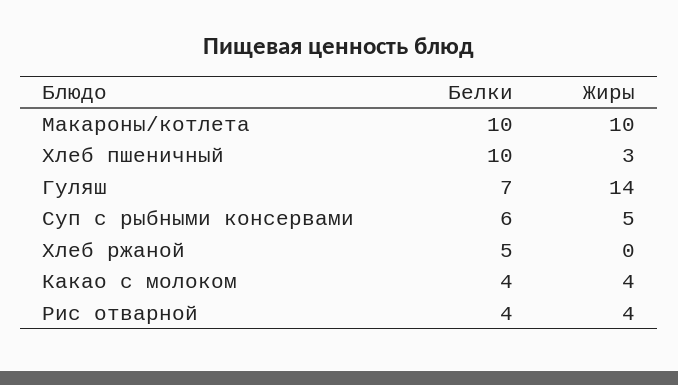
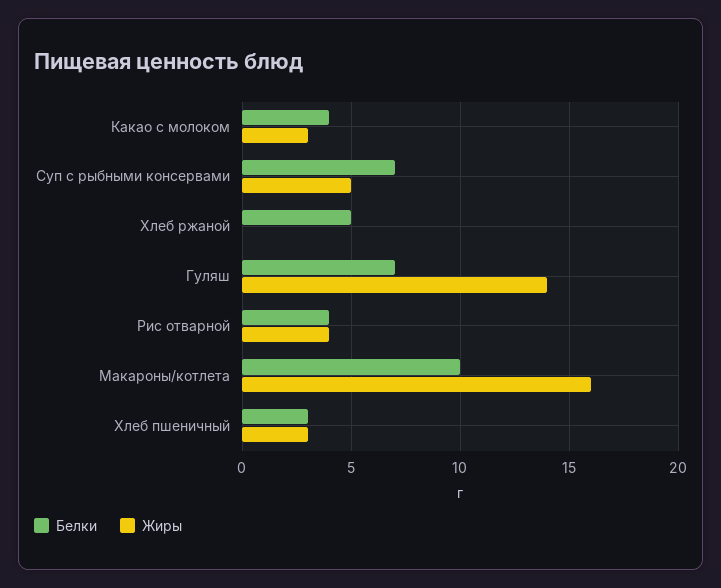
  {
    "Белки": {
      "Макароны/котлета": 10,
-     "Хлеб пшеничный": 10,
+     "Хлеб пшеничный": 3,
      "Гуляш": 7,
-     "Суп с рыбными консервами": 6,
+     "Суп с рыбными консервами": 7,
      "Хлеб ржаной": 5,
      "Какао с молоком": 4,
      "Рис отварной": 4
    },
    "Жиры": {
-     "Макароны/котлета": 10,
+     "Макароны/котлета": 16,
      "Хлеб пшеничный": 3,
      "Гуляш": 14,
      "Суп с рыбными консервами": 5,
      "Хлеб ржаной": 0,
-     "Какао с молоком": 4,
+     "Какао с молоком": 3,
      "Рис отварной": 4
    }
  }

